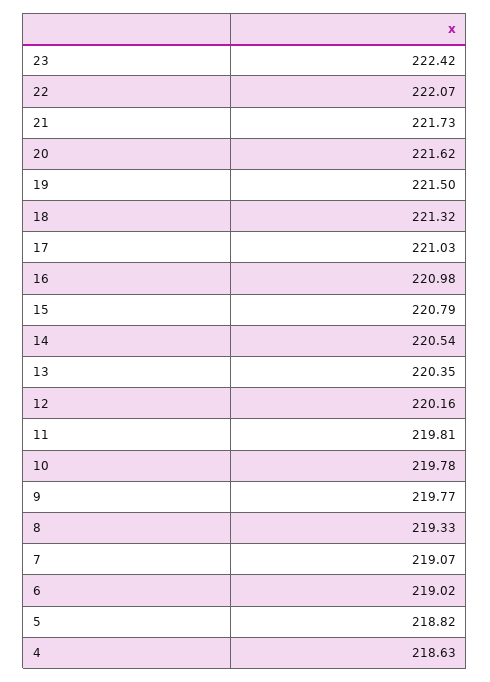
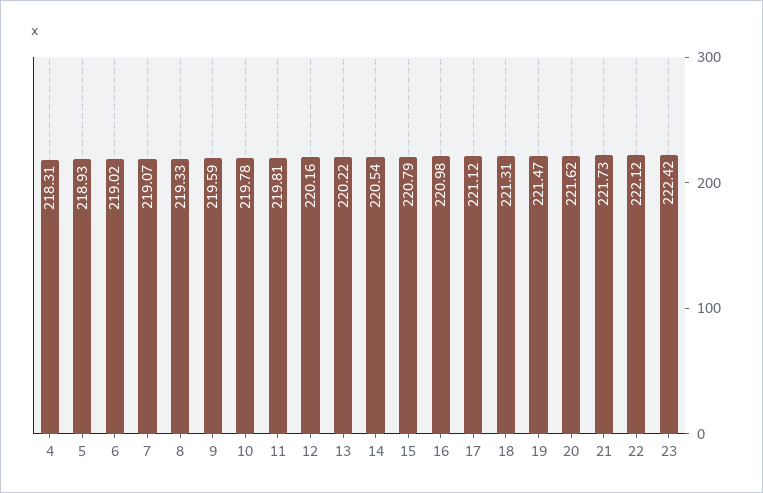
  {
    "23": 222.42,
-   "22": 222.07,
+   "22": 222.12,
    "21": 221.73,
    "20": 221.62,
-   "19": 221.5,
+   "19": 221.47,
-   "18": 221.32,
+   "18": 221.31,
-   "17": 221.03,
+   "17": 221.12,
    "16": 220.98,
    "15": 220.79,
    "14": 220.54,
-   "13": 220.35,
+   "13": 220.22,
    "12": 220.16,
    "11": 219.81,
    "10": 219.78,
-   "9": 219.77,
+   "9": 219.59,
    "8": 219.33,
    "7": 219.07,
    "6": 219.02,
-   "5": 218.82,
+   "5": 218.93,
-   "4": 218.63
+   "4": 218.31
  }

